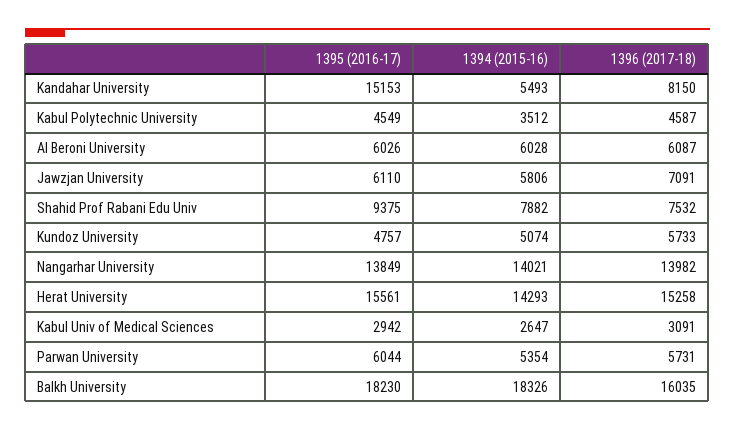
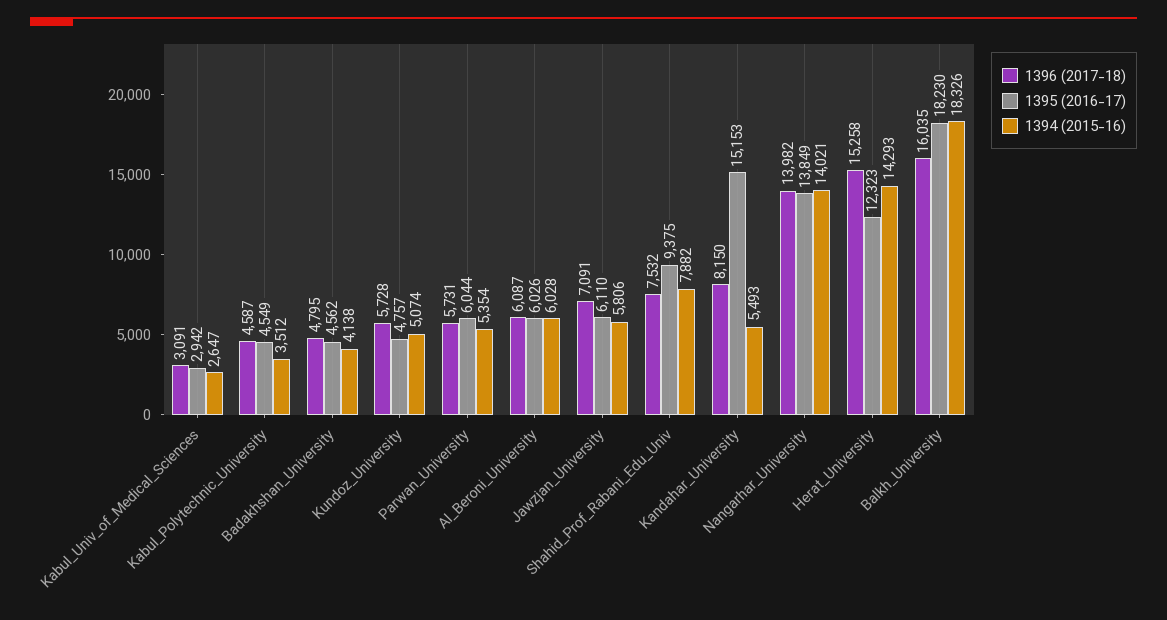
  {
    "1395 (2016-17)": {
      "Kandahar University": 15153,
      "Kabul Polytechnic University": 4549,
      "Al Beroni University": 6026,
      "Jawzjan University": 6110,
      "Shahid Prof Rabani Edu Univ": 9375,
      "Kundoz University": 4757,
      "Nangarhar University": 13849,
-     "Herat University": 15561,
+     "Herat University": 12323,
      "Kabul Univ of Medical Sciences": 2942,
      "Parwan University": 6044,
-     "Balkh University": 18230
+     "Balkh University": 18230,
+     "Badakhshan_University": 4562
    },
    "1394 (2015-16)": {
      "Kandahar University": 5493,
      "Kabul Polytechnic University": 3512,
      "Al Beroni University": 6028,
      "Jawzjan University": 5806,
      "Shahid Prof Rabani Edu Univ": 7882,
      "Kundoz University": 5074,
      "Nangarhar University": 14021,
      "Herat University": 14293,
      "Kabul Univ of Medical Sciences": 2647,
      "Parwan University": 5354,
-     "Balkh University": 18326
+     "Balkh University": 18326,
+     "Badakhshan_University": 4138
    },
    "1396 (2017-18)": {
      "Kandahar University": 8150,
      "Kabul Polytechnic University": 4587,
      "Al Beroni University": 6087,
      "Jawzjan University": 7091,
      "Shahid Prof Rabani Edu Univ": 7532,
-     "Kundoz University": 5733,
+     "Kundoz University": 5728,
      "Nangarhar University": 13982,
      "Herat University": 15258,
      "Kabul Univ of Medical Sciences": 3091,
      "Parwan University": 5731,
-     "Balkh University": 16035
+     "Balkh University": 16035,
+     "Badakhshan_University": 4795
    }
  }

